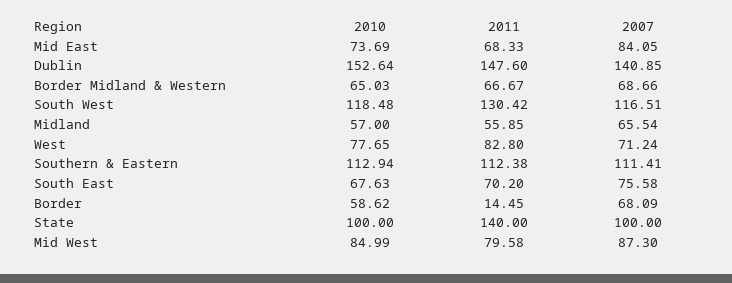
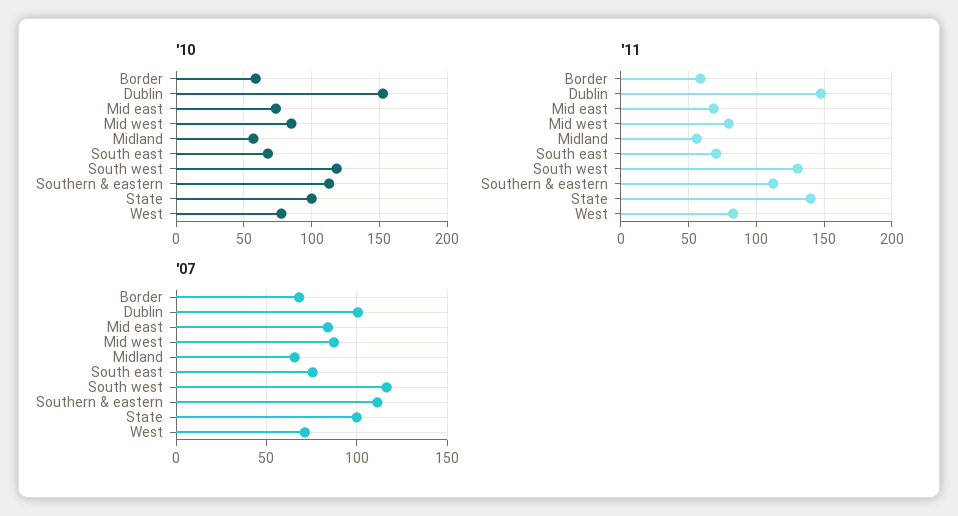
  {
    "2010": {
      "Mid East": 73.69,
      "Dublin": 152.64,
-     "Border Midland & Western": 65.03,
      "South West": 118.48,
      "Midland": 57,
      "West": 77.65,
      "Southern & Eastern": 112.94,
      "South East": 67.63,
      "Border": 58.62,
      "State": 100,
      "Mid West": 84.99
    },
    "2011": {
      "Mid East": 68.33,
      "Dublin": 147.6,
-     "Border Midland & Western": 66.67,
      "South West": 130.42,
      "Midland": 55.85,
      "West": 82.8,
      "Southern & Eastern": 112.38,
      "South East": 70.2,
-     "Border": 14.45,
+     "Border": 60,
      "State": 140,
      "Mid West": 79.58
    },
    "2007": {
      "Mid East": 84.05,
-     "Dublin": 140.85,
+     "Dublin": 100,
-     "Border Midland & Western": 68.66,
      "South West": 116.51,
      "Midland": 65.54,
      "West": 71.24,
      "Southern & Eastern": 111.41,
      "South East": 75.58,
      "Border": 68.09,
      "State": 100,
      "Mid West": 87.3
    }
  }

